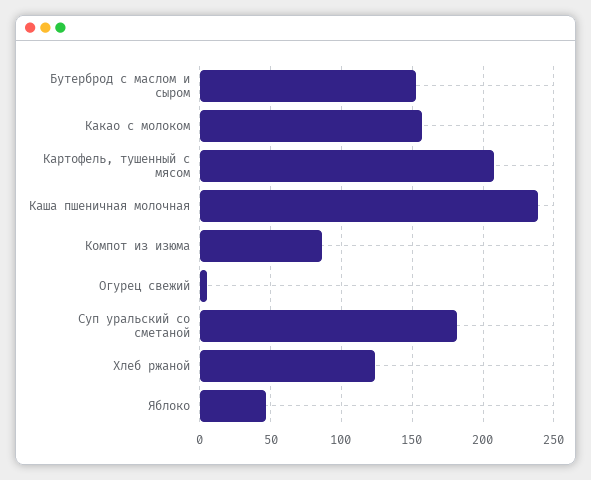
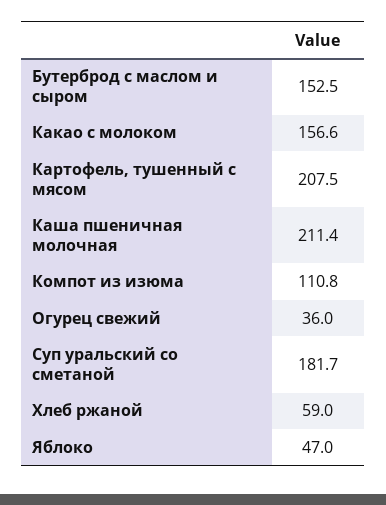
  {
    "Бутерброд с маслом и сыром": 152.5,
    "Какао с молоком": 156.6,
    "Картофель, тушенный с мясом": 207.5,
-   "Каша пшеничная молочная": 240,
+   "Каша пшеничная молочная": 211.4,
-   "Компот из изюма": 85,
+   "Компот из изюма": 110.8,
-   "Огурец свежий": 5,
+   "Огурец свежий": 36,
    "Суп уральский со сметаной": 181.7,
-   "Хлеб ржаной": 125,
+   "Хлеб ржаной": 59,
    "Яблоко": 47
  }

